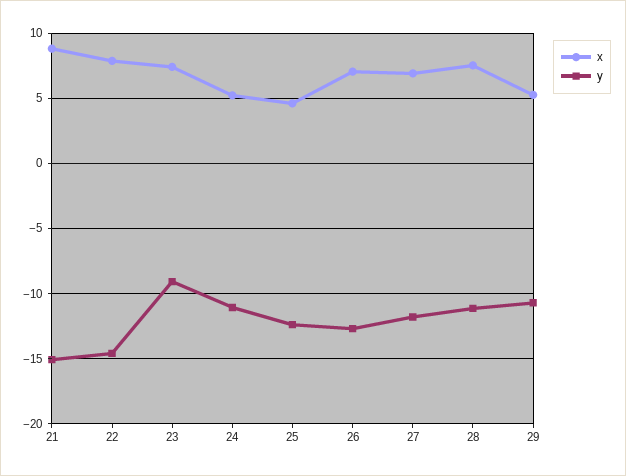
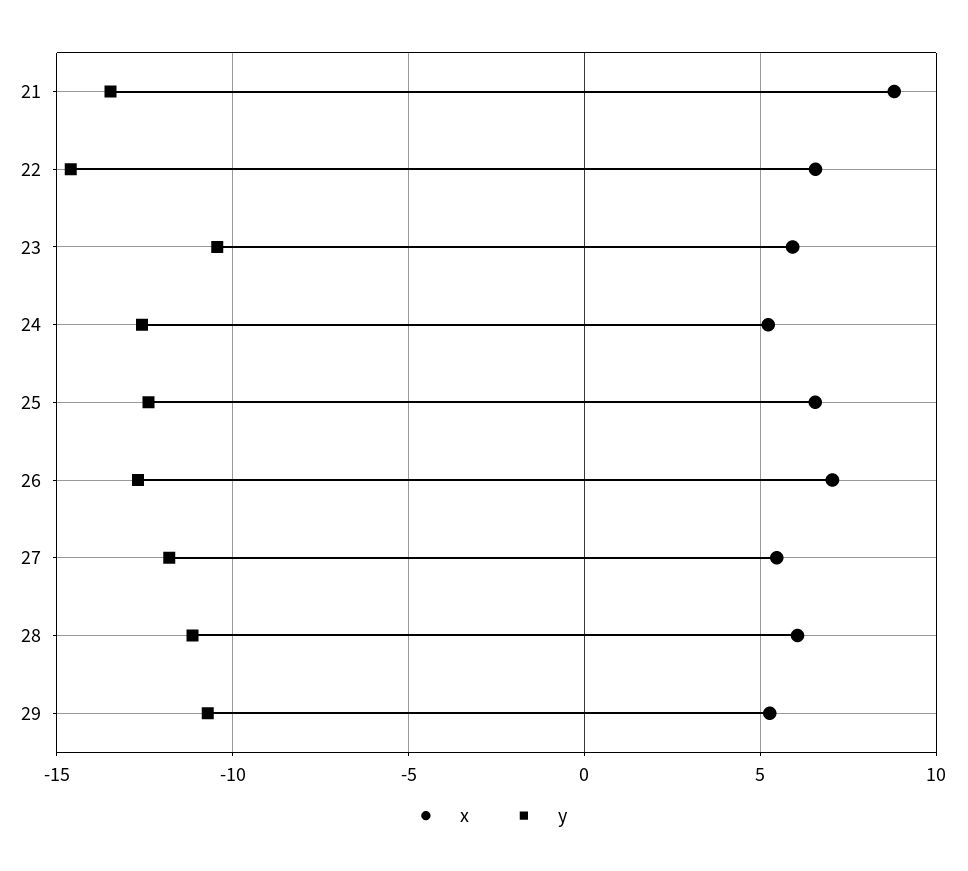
  {
    "x": {
      "21": 9,
-     "22": 8,
+     "22": 6.5,
-     "23": 7.5,
+     "23": 6,
      "24": 5,
-     "25": 4.5,
+     "25": 6.5,
      "26": 7,
-     "27": 7,
+     "27": 5.5,
-     "28": 7.5,
+     "28": 6,
      "29": 5.5
    },
    "y": {
-     "21": -15,
+     "21": -13.5,
      "22": -14.5,
-     "23": -9,
+     "23": -10.5,
-     "24": -11,
+     "24": -12.5,
      "25": -12.5,
      "26": -12.5,
      "27": -12,
      "28": -11,
      "29": -10.5
    }
  }

